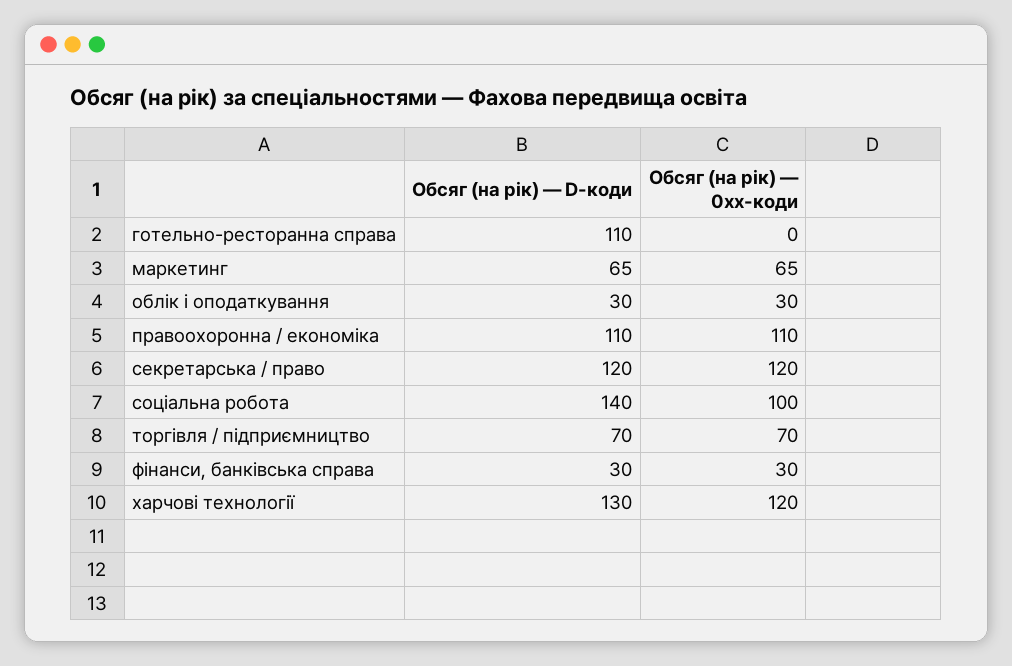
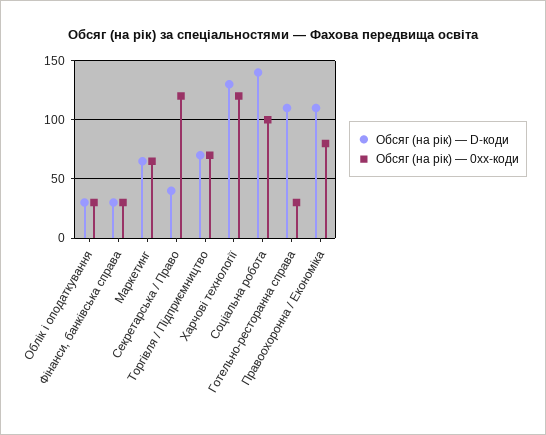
  {
    "Обсяг (на рік) — D-коди": {
      "готельно-ресторанна справа": 110,
      "маркетинг": 65,
      "облік і оподаткування": 30,
      "правоохоронна / економіка": 110,
-     "секретарська / право": 120,
+     "секретарська / право": 40,
      "соціальна робота": 140,
      "торгівля / підприємництво": 70,
      "фінанси, банківська справа": 30,
      "харчові технології": 130
    },
    "Обсяг (на рік) — 0хх-коди": {
-     "готельно-ресторанна справа": 0,
+     "готельно-ресторанна справа": 30,
      "маркетинг": 65,
      "облік і оподаткування": 30,
-     "правоохоронна / економіка": 110,
+     "правоохоронна / економіка": 80,
      "секретарська / право": 120,
      "соціальна робота": 100,
      "торгівля / підприємництво": 70,
      "фінанси, банківська справа": 30,
      "харчові технології": 120
    }
  }

